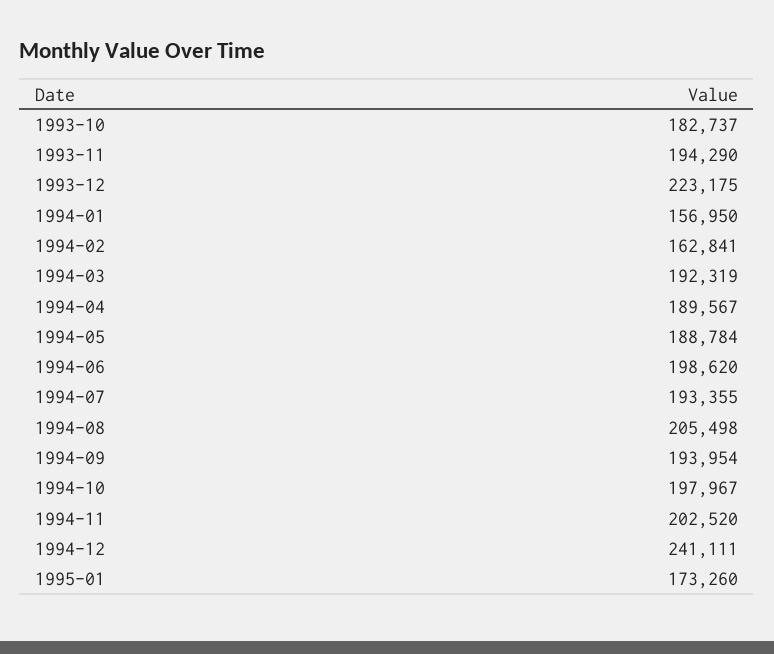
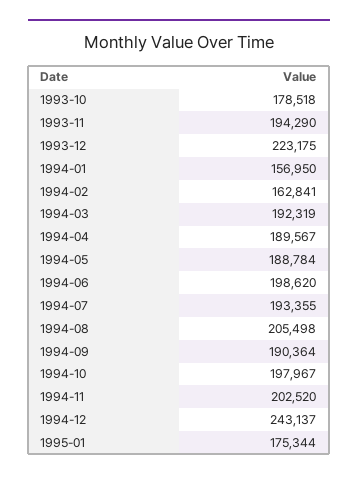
  {
-   "1993-10": 182737,
+   "1993-10": 178518,
    "1993-11": 194290,
    "1993-12": 223175,
    "1994-01": 156950,
    "1994-02": 162841,
    "1994-03": 192319,
    "1994-04": 189567,
    "1994-05": 188784,
    "1994-06": 198620,
    "1994-07": 193355,
    "1994-08": 205498,
-   "1994-09": 193954,
+   "1994-09": 190364,
    "1994-10": 197967,
    "1994-11": 202520,
-   "1994-12": 241111,
+   "1994-12": 243137,
-   "1995-01": 173260
+   "1995-01": 175344
  }

